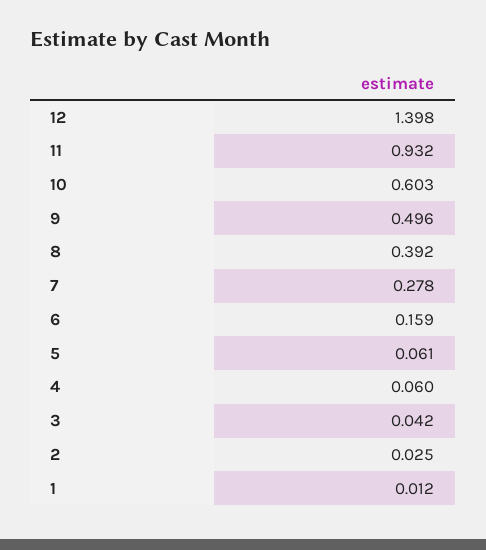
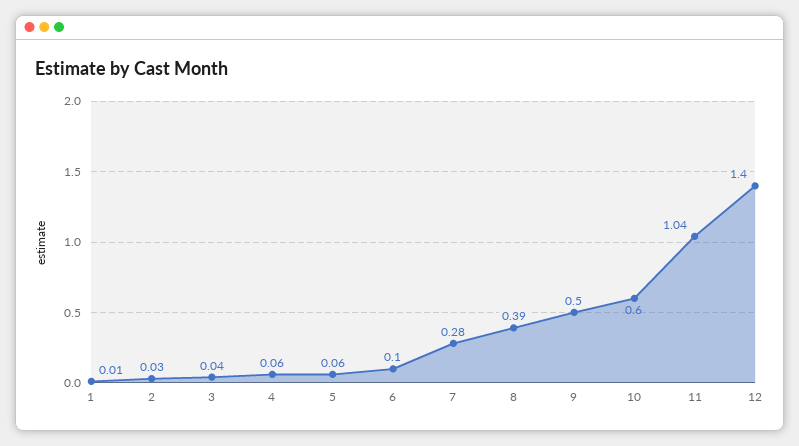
  {
    "12": 1.398,
-   "11": 0.932,
+   "11": 1.04,
    "10": 0.603,
    "9": 0.496,
    "8": 0.392,
    "7": 0.278,
-   "6": 0.159,
+   "6": 0.1,
    "5": 0.061,
    "4": 0.06,
    "3": 0.042,
    "2": 0.025,
    "1": 0.012
  }

